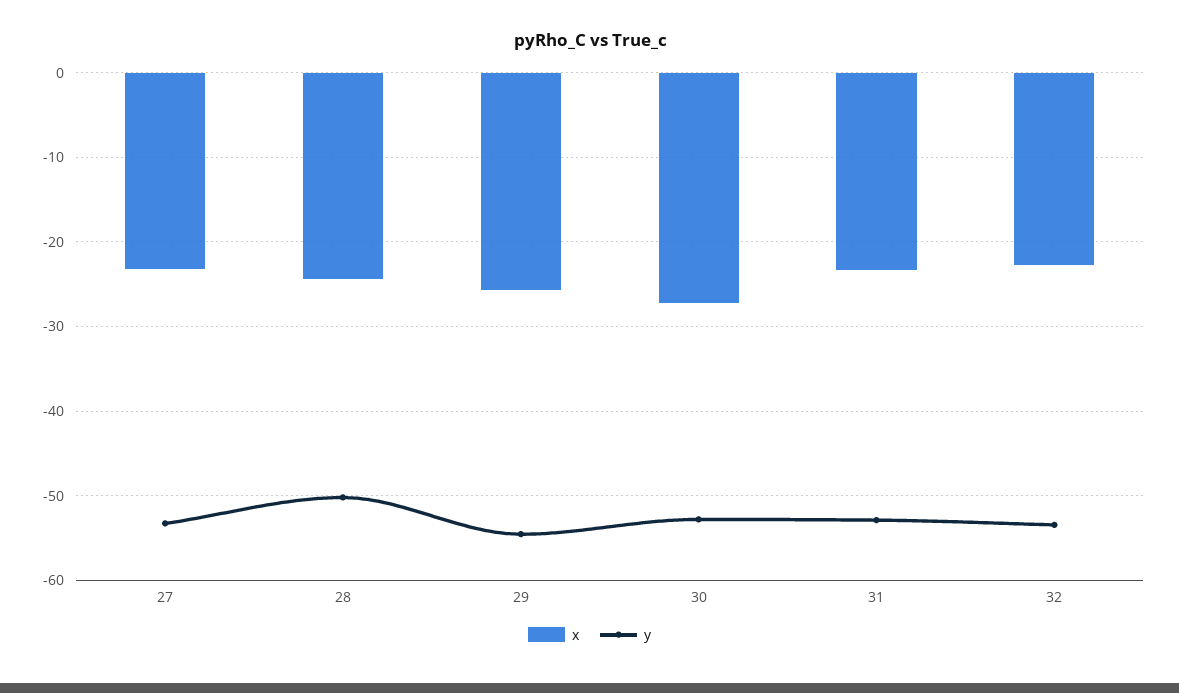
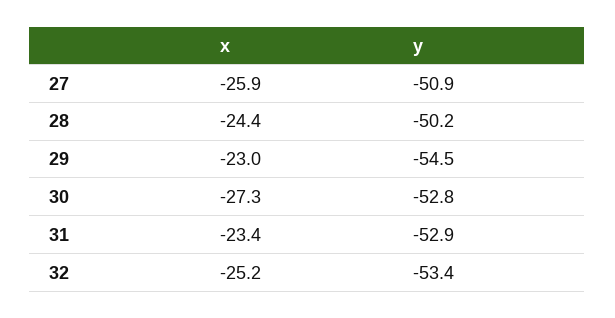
  {
    "x": {
-     "27": -23,
+     "27": -25.9,
      "28": -24.4,
-     "29": -26,
+     "29": -23,
      "30": -27.3,
      "31": -23.4,
-     "32": -23
+     "32": -25.2
    },
    "y": {
-     "27": -53,
+     "27": -50.9,
      "28": -50.2,
      "29": -54.5,
      "30": -52.8,
      "31": -52.9,
      "32": -53.4
    }
  }

